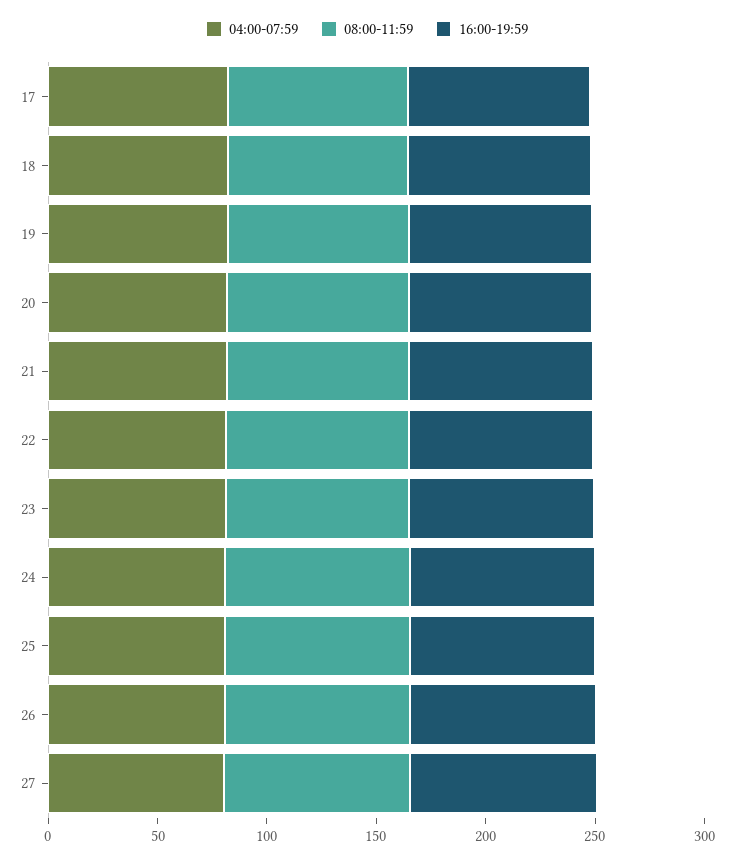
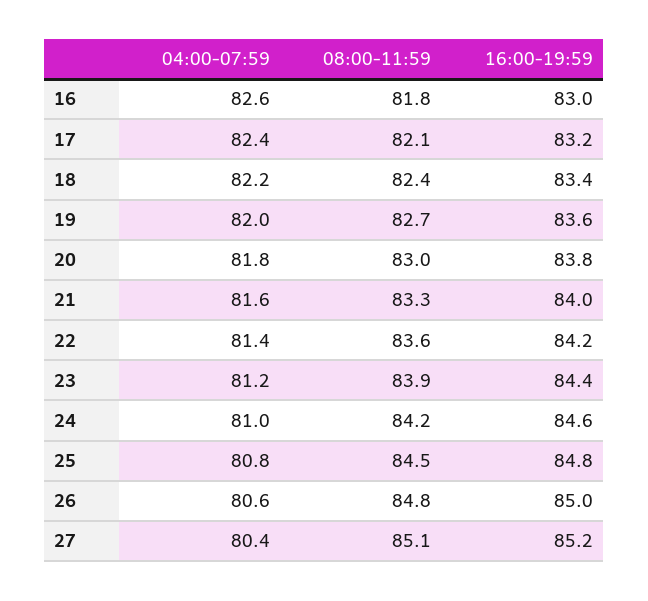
  {
    "04:00-07:59": {
      "17": 82.4,
      "18": 82.2,
      "19": 82,
      "20": 81.8,
      "21": 81.6,
      "22": 81.4,
      "23": 81.2,
      "24": 81,
      "25": 80.8,
      "26": 80.6,
-     "27": 80.4
+     "27": 80.4,
+     "16": 82.6
    },
    "08:00-11:59": {
      "17": 82.1,
      "18": 82.4,
      "19": 82.7,
      "20": 83,
      "21": 83.3,
      "22": 83.6,
      "23": 83.9,
      "24": 84.2,
      "25": 84.5,
      "26": 84.8,
-     "27": 85.1
+     "27": 85.1,
+     "16": 81.8
    },
    "16:00-19:59": {
      "17": 83.2,
      "18": 83.4,
      "19": 83.6,
      "20": 83.8,
      "21": 84,
      "22": 84.2,
      "23": 84.4,
      "24": 84.6,
      "25": 84.8,
      "26": 85,
-     "27": 85.2
+     "27": 85.2,
+     "16": 83
    }
  }

